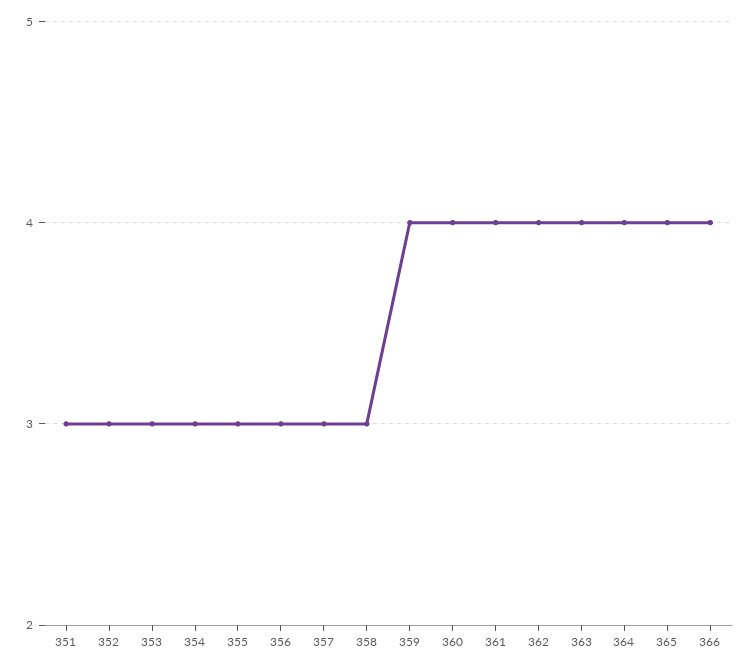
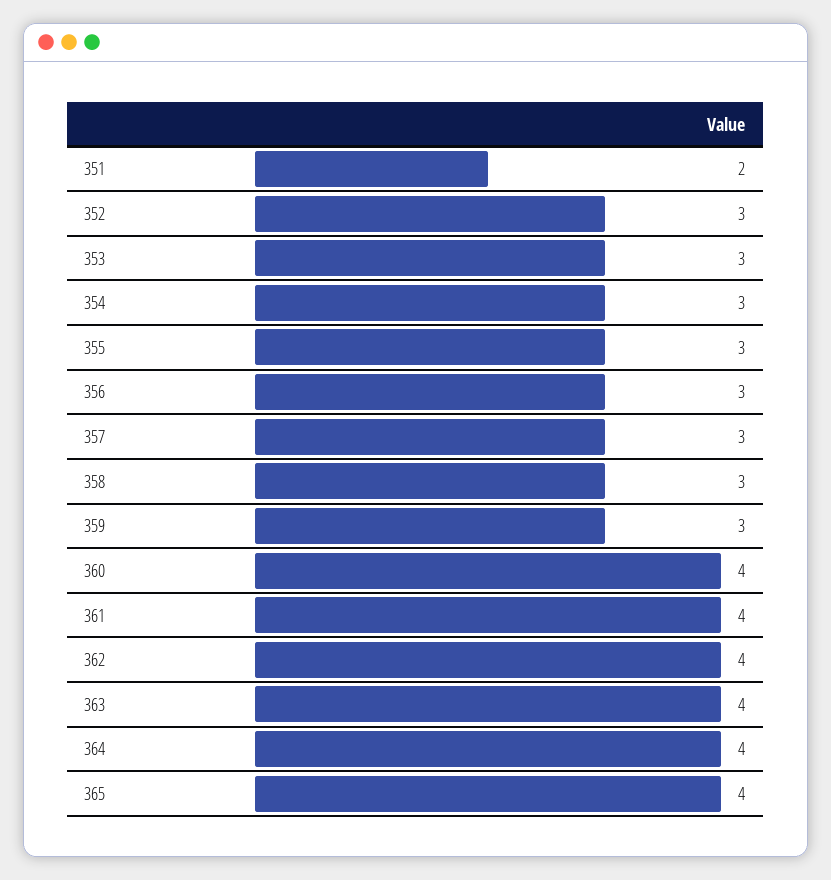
  {
-   "351": 3,
+   "351": 2,
    "352": 3,
    "353": 3,
    "354": 3,
    "355": 3,
    "356": 3,
    "357": 3,
    "358": 3,
-   "359": 4,
+   "359": 3,
    "360": 4,
    "361": 4,
    "362": 4,
    "363": 4,
    "364": 4,
-   "365": 4,
+   "365": 4
-   "366": 4
  }

